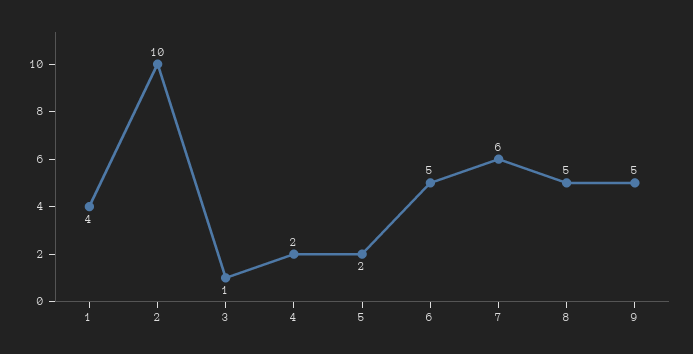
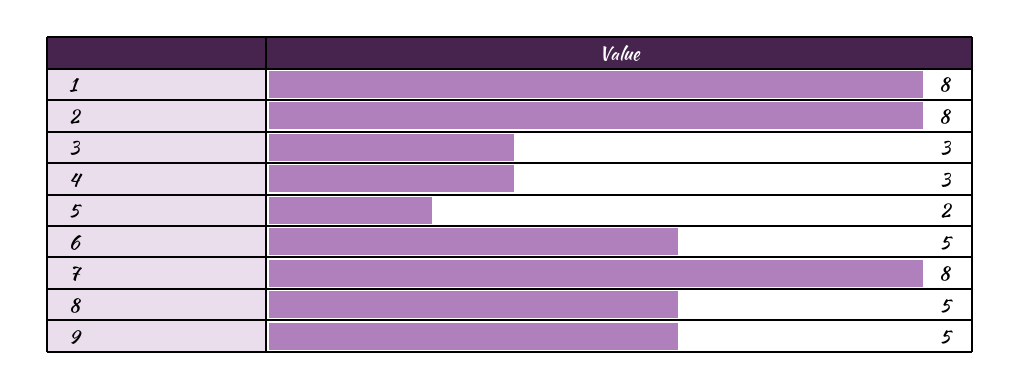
  {
-   "1": 4,
+   "1": 8,
-   "2": 10,
+   "2": 8,
-   "3": 1,
+   "3": 3,
-   "4": 2,
+   "4": 3,
    "5": 2,
    "6": 5,
-   "7": 6,
+   "7": 8,
    "8": 5,
    "9": 5
  }

